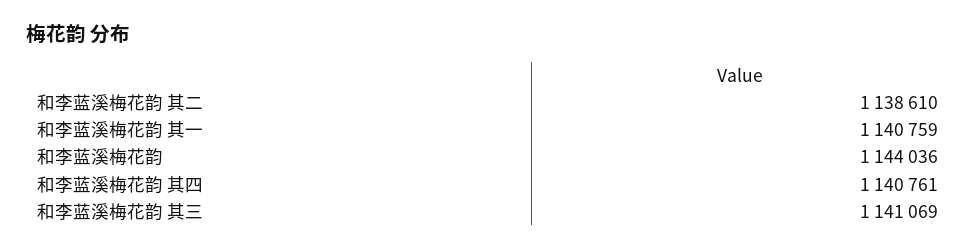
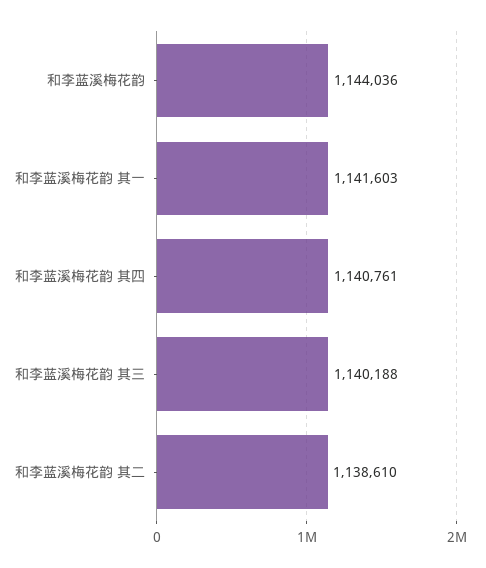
  {
    "和李蓝溪梅花韵 其二": 1138610,
-   "和李蓝溪梅花韵 其一": 1140759,
+   "和李蓝溪梅花韵 其一": 1141603,
    "和李蓝溪梅花韵": 1144036,
    "和李蓝溪梅花韵 其四": 1140761,
-   "和李蓝溪梅花韵 其三": 1141069
+   "和李蓝溪梅花韵 其三": 1140188
  }

